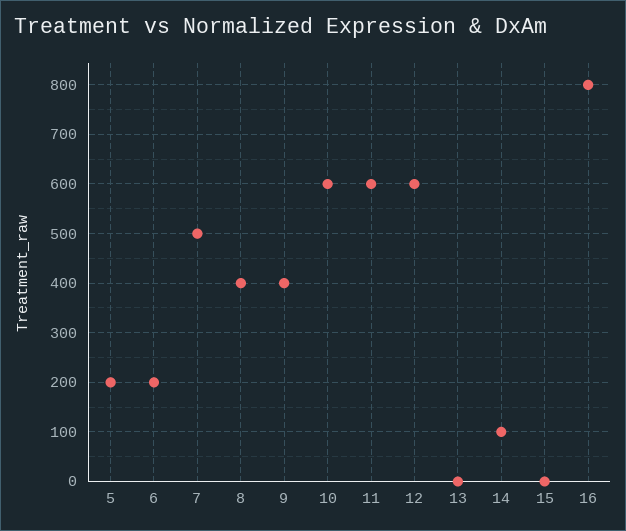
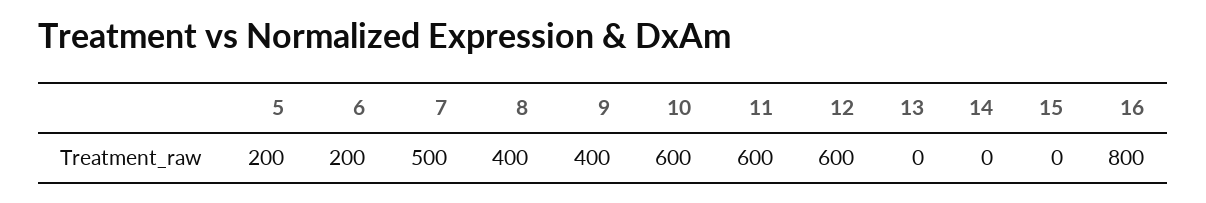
  {
    "5": 200,
    "6": 200,
    "7": 500,
    "8": 400,
    "9": 400,
    "10": 600,
    "11": 600,
    "12": 600,
    "13": 0,
-   "14": 100,
+   "14": 0,
    "15": 0,
    "16": 800
  }

